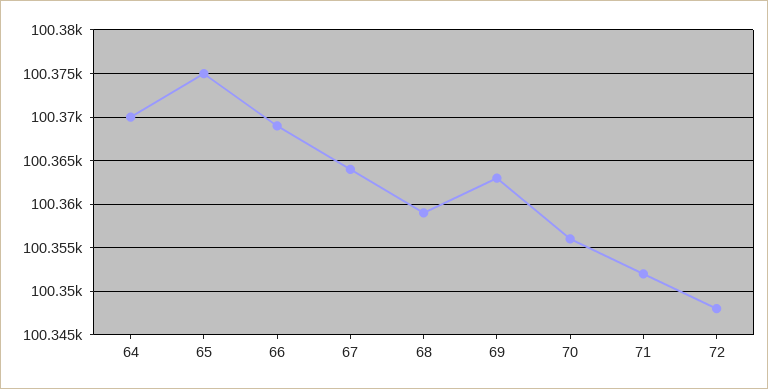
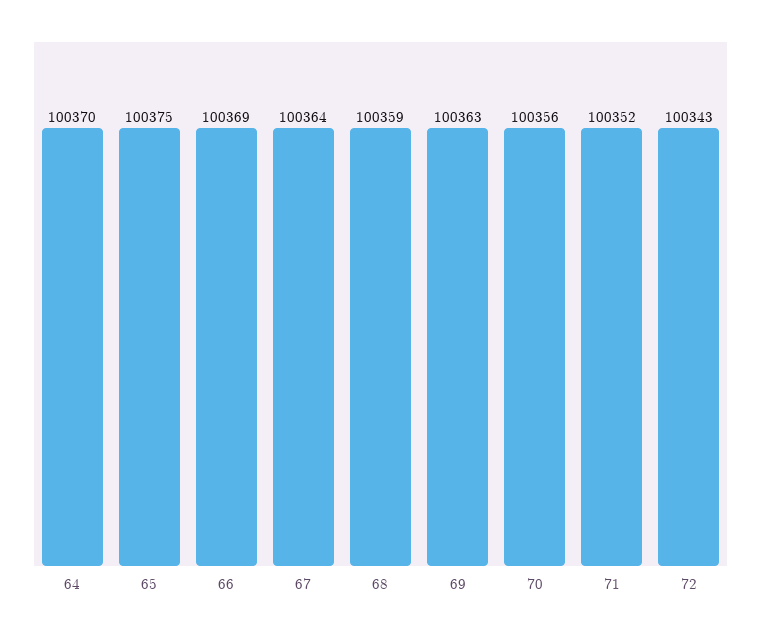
  {
    "64": 100370,
    "65": 100375,
    "66": 100369,
    "67": 100364,
    "68": 100359,
    "69": 100363,
    "70": 100356,
    "71": 100352,
-   "72": 100348
+   "72": 100343
  }

